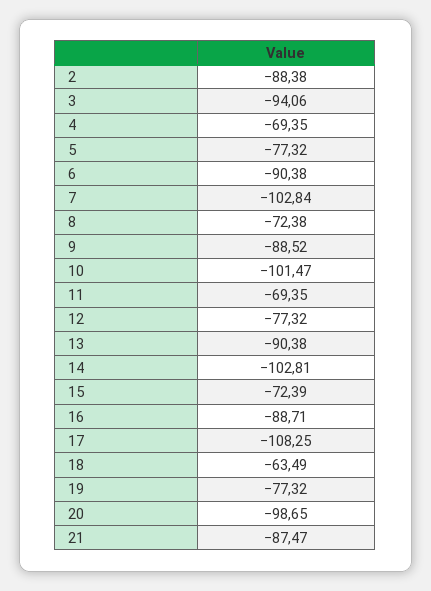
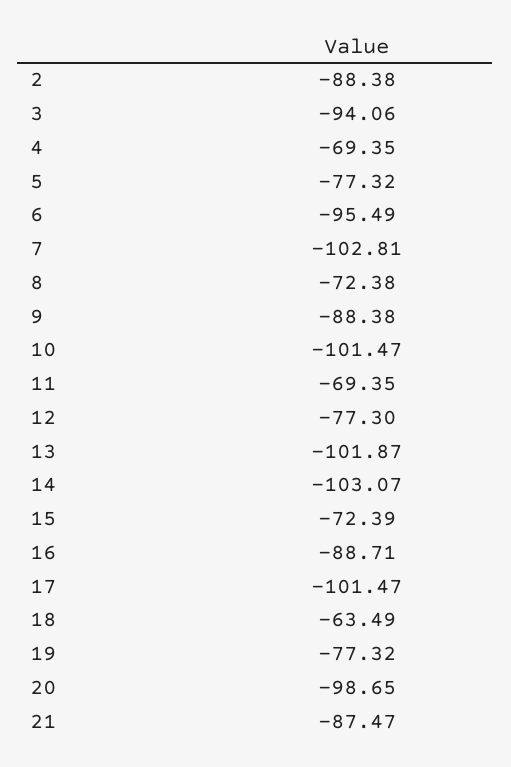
  {
    "2": -88.38,
    "3": -94.06,
    "4": -69.35,
    "5": -77.32,
-   "6": -90.38,
+   "6": -95.49,
-   "7": -102.84,
+   "7": -102.81,
    "8": -72.38,
-   "9": -88.52,
+   "9": -88.38,
    "10": -101.47,
    "11": -69.35,
-   "12": -77.32,
+   "12": -77.3,
-   "13": -90.38,
+   "13": -101.87,
-   "14": -102.81,
+   "14": -103.07,
    "15": -72.39,
    "16": -88.71,
-   "17": -108.25,
+   "17": -101.47,
    "18": -63.49,
    "19": -77.32,
    "20": -98.65,
    "21": -87.47
  }

